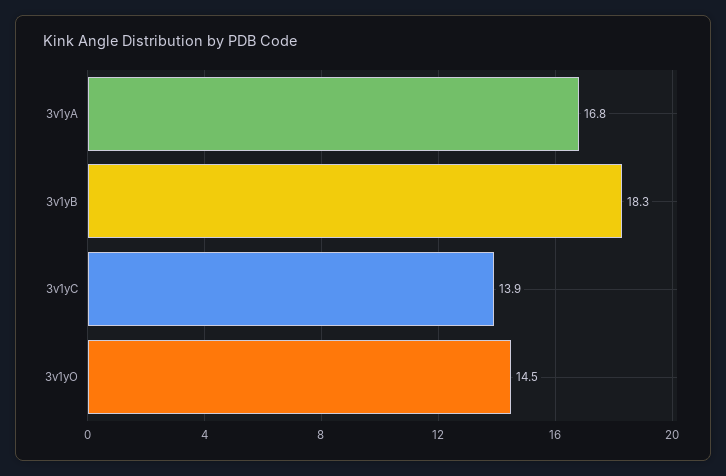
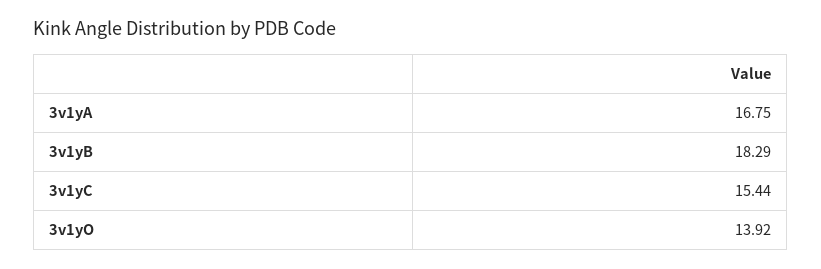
  {
    "3v1yA": 16.75,
    "3v1yB": 18.29,
-   "3v1yC": 13.9,
+   "3v1yC": 15.44,
-   "3v1yO": 14.5
+   "3v1yO": 13.92
  }

